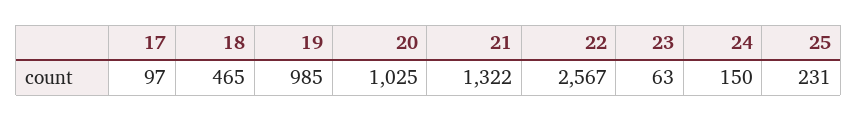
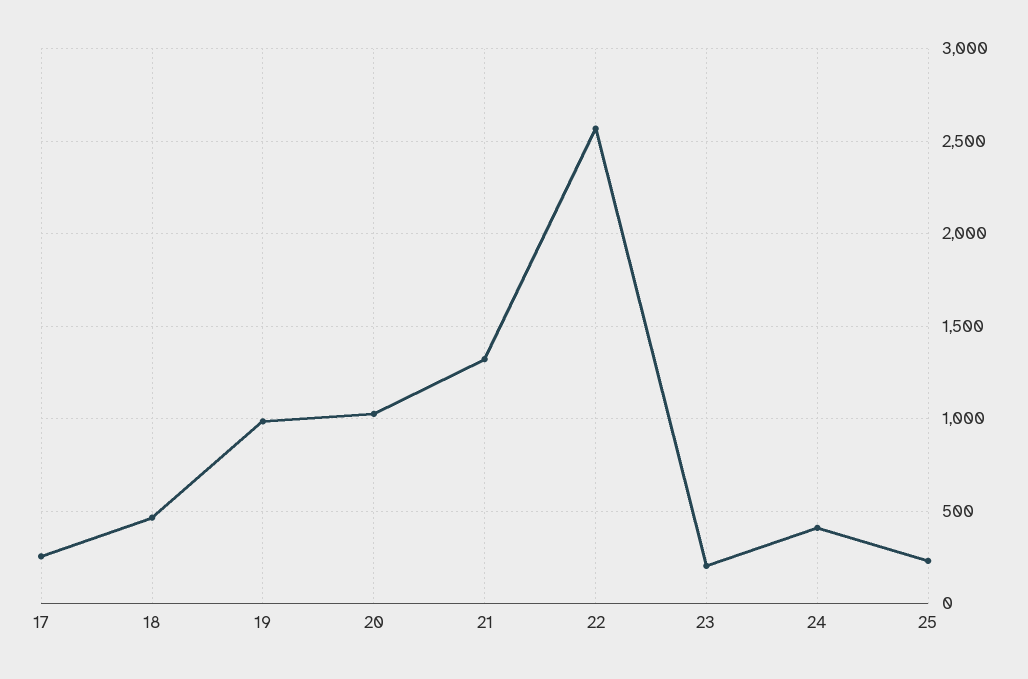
  {
-   "17": 97,
+   "17": 250,
    "18": 465,
    "19": 985,
    "20": 1025,
    "21": 1322,
    "22": 2567,
-   "23": 63,
+   "23": 200,
-   "24": 150,
+   "24": 400,
    "25": 231
  }

